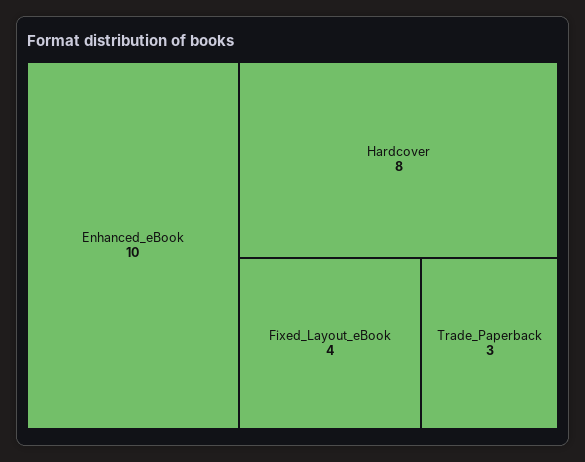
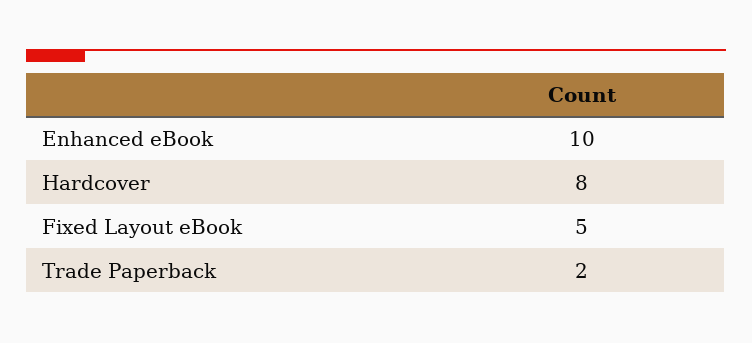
  {
    "Enhanced_eBook": 10,
    "Hardcover": 8,
-   "Fixed_Layout_eBook": 4,
+   "Fixed_Layout_eBook": 5,
-   "Trade_Paperback": 3
+   "Trade_Paperback": 2
  }

